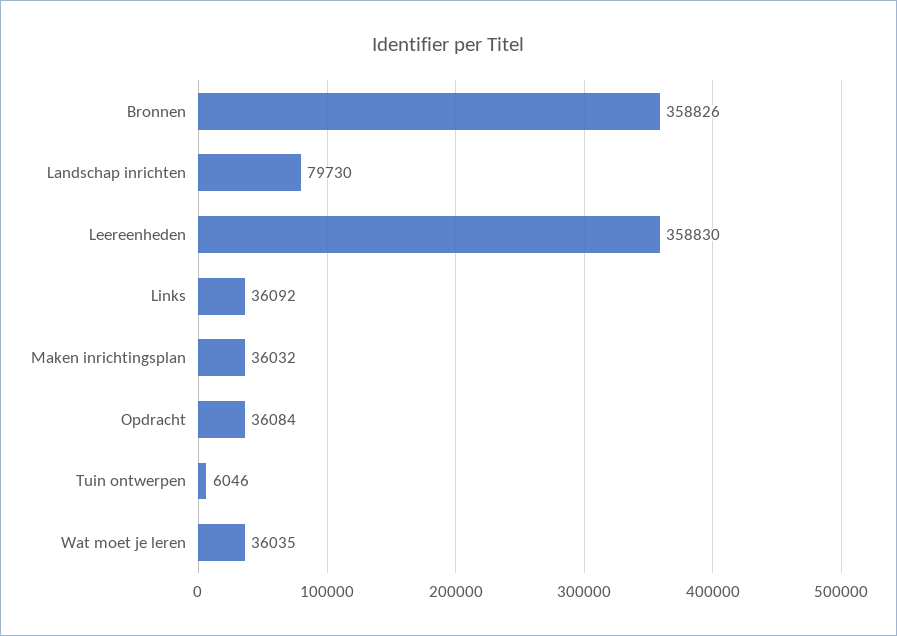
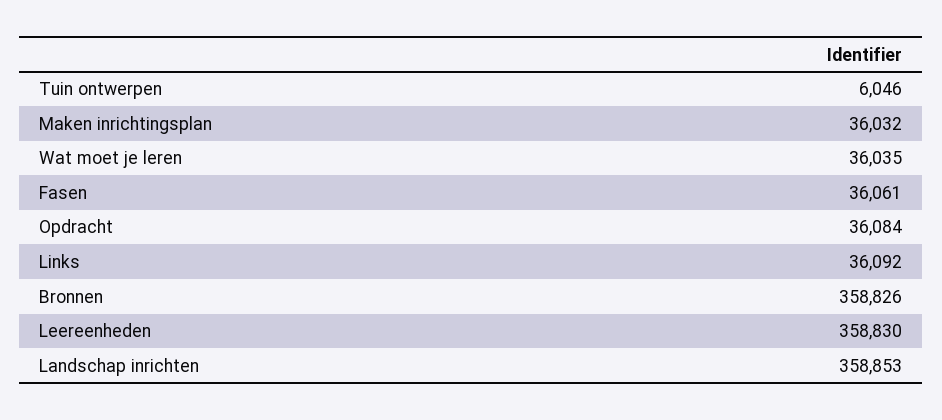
  {
    "Bronnen": 358826,
-   "Landschap inrichten": 79730,
+   "Landschap inrichten": 358853,
    "Leereenheden": 358830,
    "Links": 36092,
    "Maken inrichtingsplan": 36032,
    "Opdracht": 36084,
    "Tuin ontwerpen": 6046,
-   "Wat moet je leren": 36035
+   "Wat moet je leren": 36035,
+   "Fasen": 36061
  }

